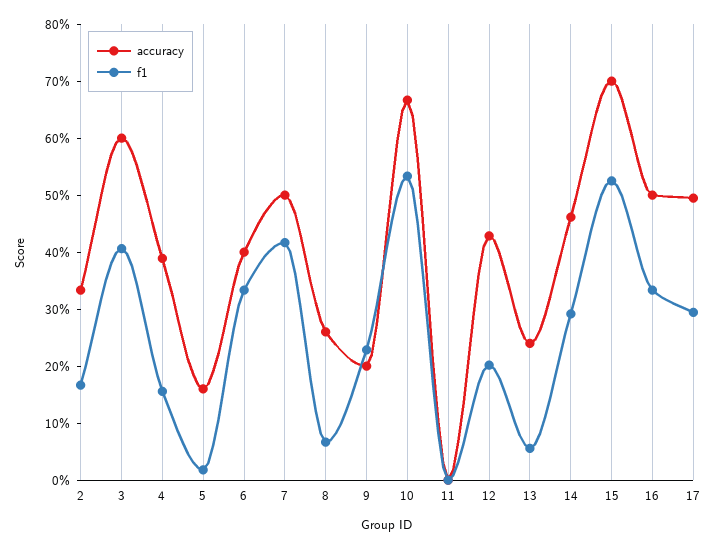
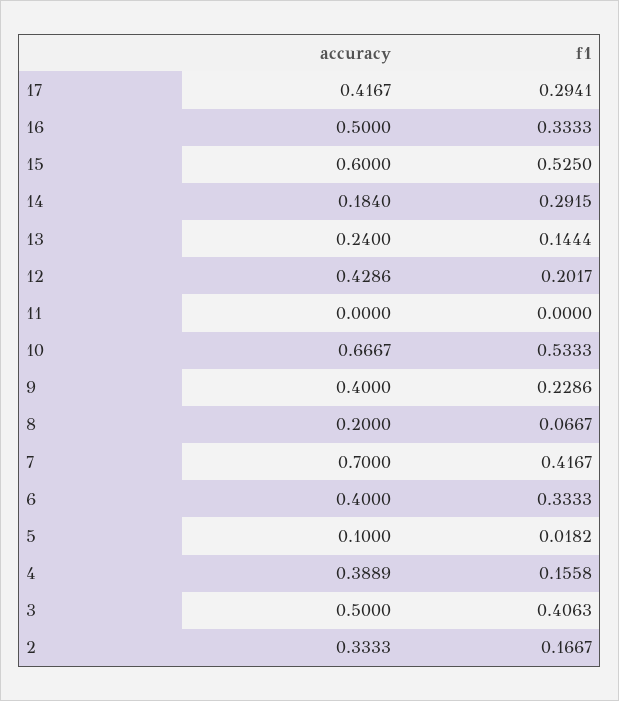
  {
    "accuracy": {
      "2": 0.3333,
-     "3": 0.6,
+     "3": 0.5,
      "4": 0.3889,
-     "5": 0.16,
+     "5": 0.1,
      "6": 0.4,
-     "7": 0.5,
+     "7": 0.7,
-     "8": 0.26,
+     "8": 0.2,
-     "9": 0.2,
+     "9": 0.4,
      "10": 0.6667,
      "11": 0,
      "12": 0.4286,
      "13": 0.24,
-     "14": 0.46,
+     "14": 0.184,
-     "15": 0.7,
+     "15": 0.6,
      "16": 0.5,
-     "17": 0.5
+     "17": 0.4167
    },
    "f1": {
      "2": 0.1667,
      "3": 0.4063,
      "4": 0.1558,
      "5": 0.0182,
      "6": 0.3333,
      "7": 0.4167,
      "8": 0.0667,
      "9": 0.2286,
      "10": 0.5333,
      "11": 0,
      "12": 0.2017,
-     "13": 0.06,
+     "13": 0.1444,
      "14": 0.2915,
      "15": 0.525,
      "16": 0.3333,
      "17": 0.2941
    }
  }

